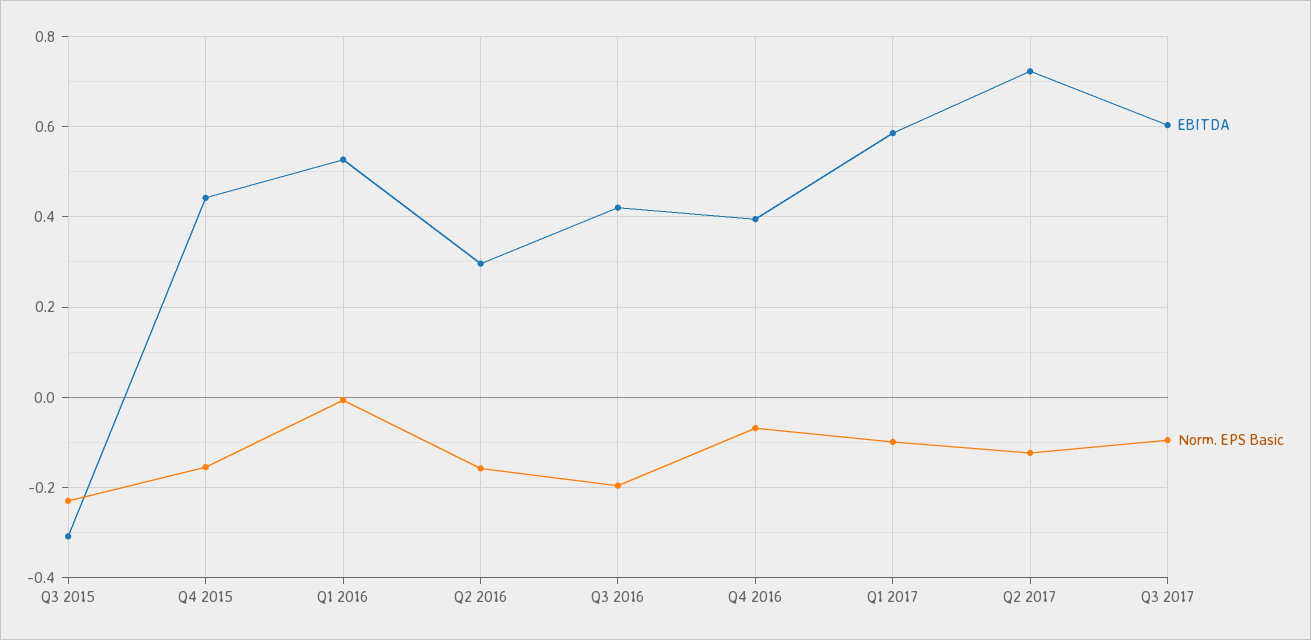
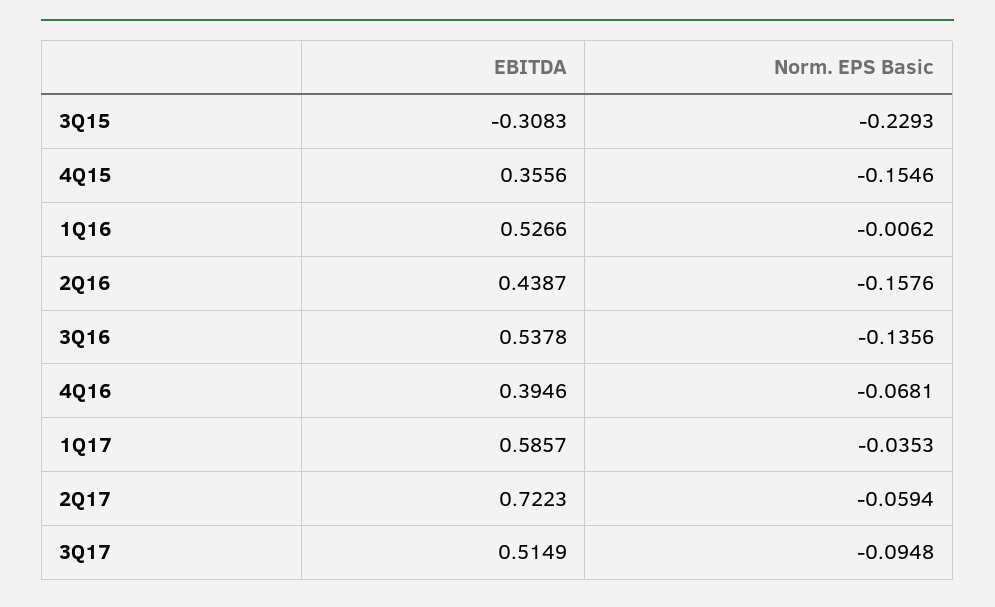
  {
    "EBITDA": {
      "Q3 2015": -0.3083,
-     "Q4 2015": 0.44,
+     "Q4 2015": 0.3556,
      "Q1 2016": 0.5266,
-     "Q2 2016": 0.3,
+     "Q2 2016": 0.4387,
-     "Q3 2016": 0.42,
+     "Q3 2016": 0.5378,
      "Q4 2016": 0.3946,
      "Q1 2017": 0.5857,
      "Q2 2017": 0.7223,
-     "Q3 2017": 0.6
+     "Q3 2017": 0.5149
    },
    "Norm. EPS Basic": {
      "Q3 2015": -0.2293,
      "Q4 2015": -0.1546,
      "Q1 2016": -0.0062,
      "Q2 2016": -0.1576,
-     "Q3 2016": -0.2,
+     "Q3 2016": -0.1356,
      "Q4 2016": -0.0681,
-     "Q1 2017": -0.1,
+     "Q1 2017": -0.0353,
-     "Q2 2017": -0.12,
+     "Q2 2017": -0.0594,
      "Q3 2017": -0.0948
    }
  }

